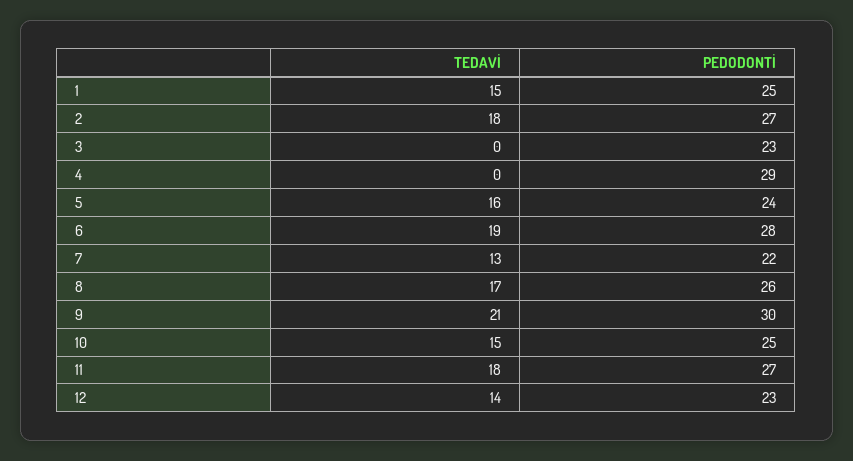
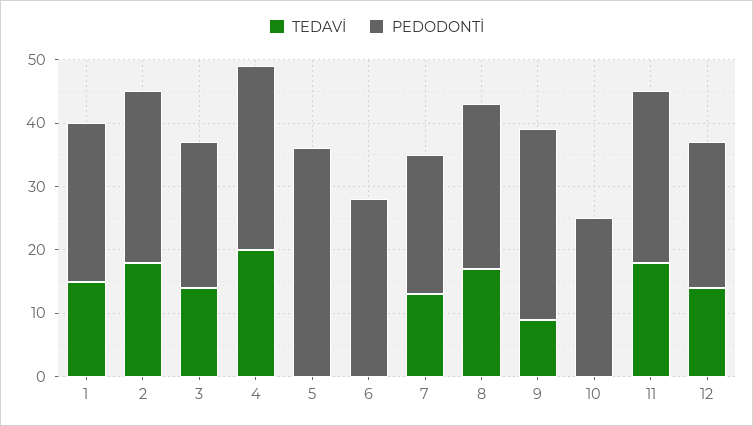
  {
    "TEDAVİ": {
      "1": 15,
      "2": 18,
-     "3": 0,
+     "3": 15,
-     "4": 0,
+     "4": 20,
-     "5": 16,
+     "5": 0,
-     "6": 19,
+     "6": 0,
      "7": 13,
      "8": 17,
-     "9": 21,
+     "9": 10,
-     "10": 15,
+     "10": 0,
      "11": 18,
      "12": 14
    },
    "PEDODONTİ": {
      "1": 25,
      "2": 27,
      "3": 23,
      "4": 29,
-     "5": 24,
+     "5": 35,
      "6": 28,
      "7": 22,
      "8": 26,
      "9": 30,
      "10": 25,
      "11": 27,
      "12": 23
    }
  }

